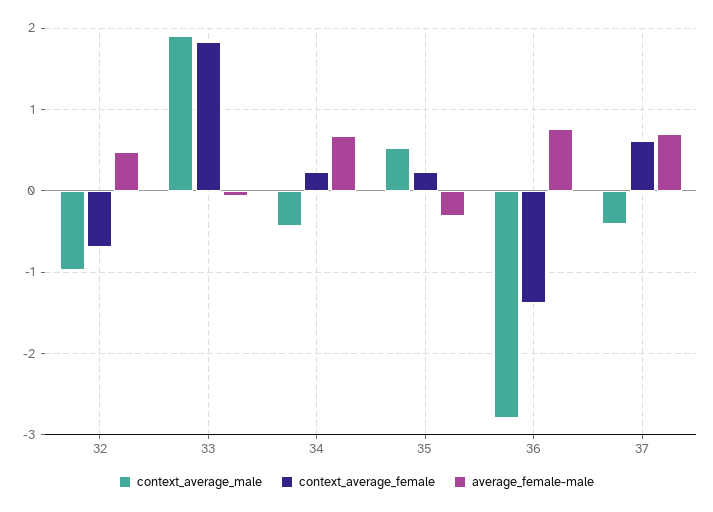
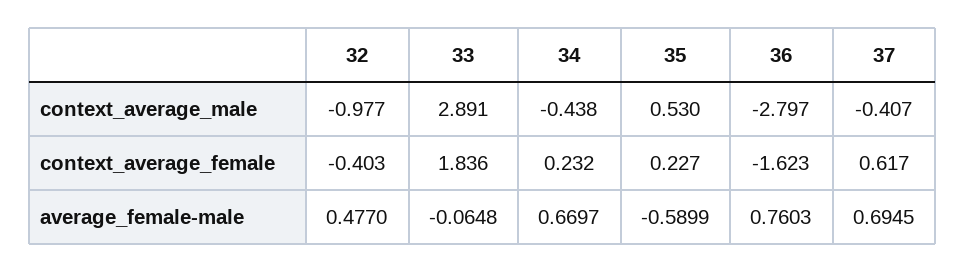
  {
    "context_average_male": {
      "32": -0.977,
-     "33": 1.9,
+     "33": 2.891,
      "34": -0.438,
      "35": 0.53,
      "36": -2.797,
      "37": -0.407
    },
    "context_average_female": {
-     "32": -0.7,
+     "32": -0.403,
      "33": 1.836,
      "34": 0.232,
      "35": 0.227,
-     "36": -1.4,
+     "36": -1.623,
      "37": 0.617
    },
    "average_female-male": {
      "32": 0.477,
      "33": -0.0648,
      "34": 0.6697,
-     "35": -0.3,
+     "35": -0.5899,
      "36": 0.7603,
      "37": 0.6945
    }
  }

